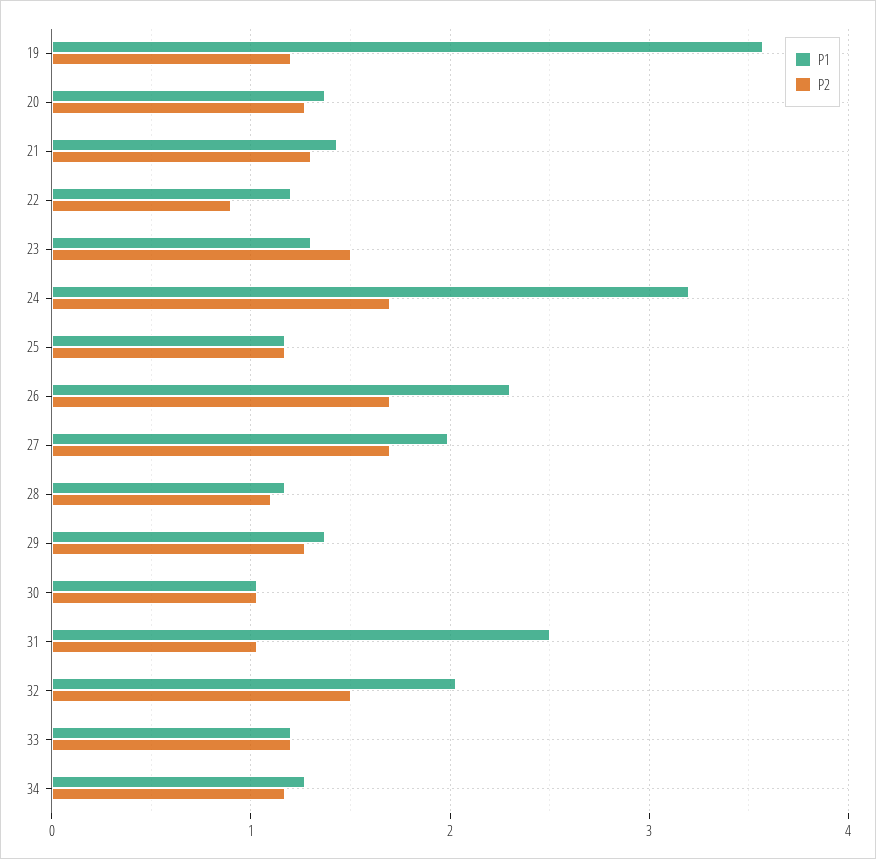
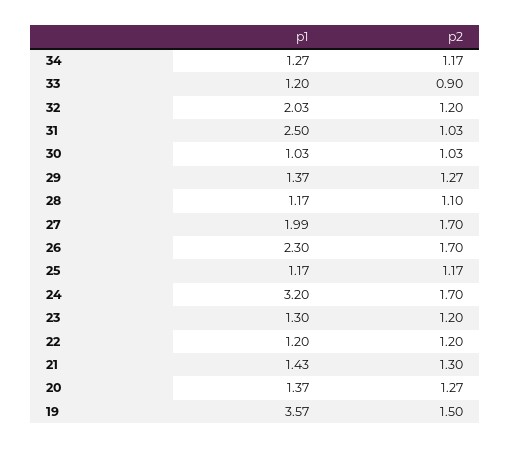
  {
    "P1": {
      "19": 3.57,
      "20": 1.37,
      "21": 1.43,
      "22": 1.2,
      "23": 1.3,
      "24": 3.2,
      "25": 1.17,
      "26": 2.3,
      "27": 1.99,
      "28": 1.17,
      "29": 1.37,
      "30": 1.03,
      "31": 2.5,
      "32": 2.03,
      "33": 1.2,
      "34": 1.27
    },
    "P2": {
-     "19": 1.2,
+     "19": 1.5,
      "20": 1.27,
      "21": 1.3,
-     "22": 0.9,
+     "22": 1.2,
-     "23": 1.5,
+     "23": 1.2,
      "24": 1.7,
      "25": 1.17,
      "26": 1.7,
      "27": 1.7,
      "28": 1.1,
      "29": 1.27,
      "30": 1.03,
      "31": 1.03,
-     "32": 1.5,
+     "32": 1.2,
-     "33": 1.2,
+     "33": 0.9,
      "34": 1.17
    }
  }

